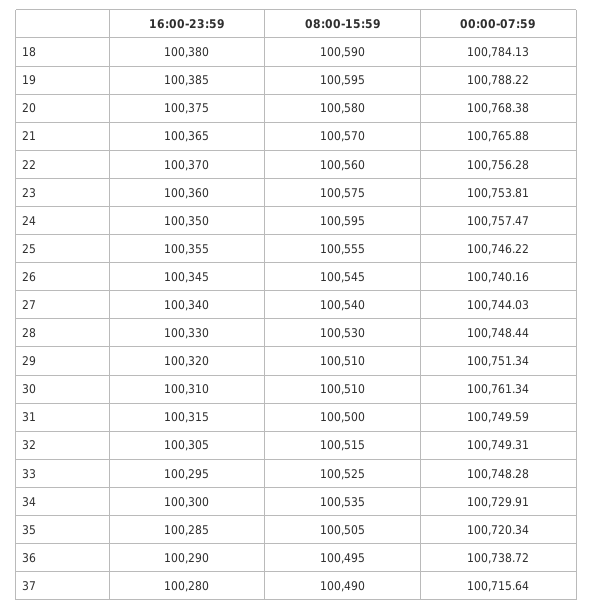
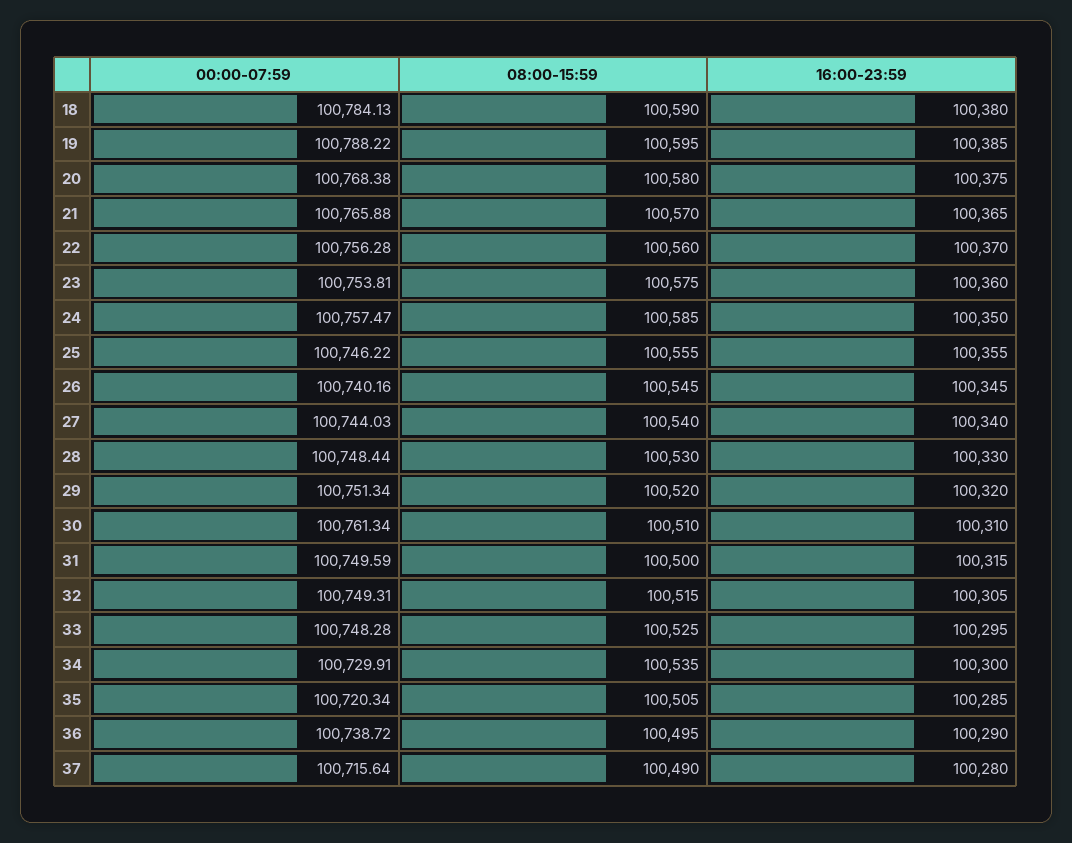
  {
    "16:00-23:59": {
      "18": 100380,
      "19": 100385,
      "20": 100375,
      "21": 100365,
      "22": 100370,
      "23": 100360,
      "24": 100350,
      "25": 100355,
      "26": 100345,
      "27": 100340,
      "28": 100330,
      "29": 100320,
      "30": 100310,
      "31": 100315,
      "32": 100305,
      "33": 100295,
      "34": 100300,
      "35": 100285,
      "36": 100290,
      "37": 100280
    },
    "08:00-15:59": {
      "18": 100590,
      "19": 100595,
      "20": 100580,
      "21": 100570,
      "22": 100560,
      "23": 100575,
-     "24": 100595,
+     "24": 100585,
      "25": 100555,
      "26": 100545,
      "27": 100540,
      "28": 100530,
-     "29": 100510,
+     "29": 100520,
      "30": 100510,
      "31": 100500,
      "32": 100515,
      "33": 100525,
      "34": 100535,
      "35": 100505,
      "36": 100495,
      "37": 100490
    },
    "00:00-07:59": {
      "18": 100784.13,
      "19": 100788.22,
      "20": 100768.38,
      "21": 100765.88,
      "22": 100756.28,
      "23": 100753.81,
      "24": 100757.47,
      "25": 100746.22,
      "26": 100740.16,
      "27": 100744.03,
      "28": 100748.44,
      "29": 100751.34,
      "30": 100761.34,
      "31": 100749.59,
      "32": 100749.31,
      "33": 100748.28,
      "34": 100729.91,
      "35": 100720.34,
      "36": 100738.72,
      "37": 100715.64
    }
  }

